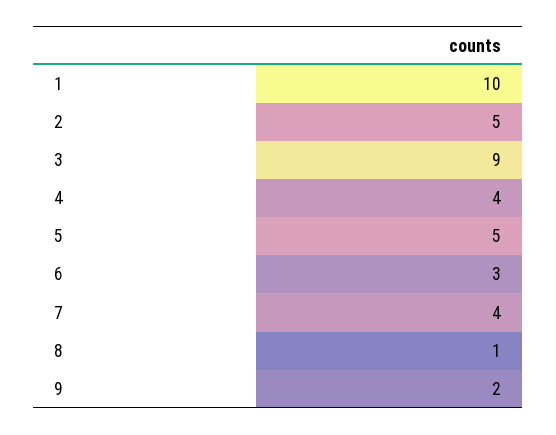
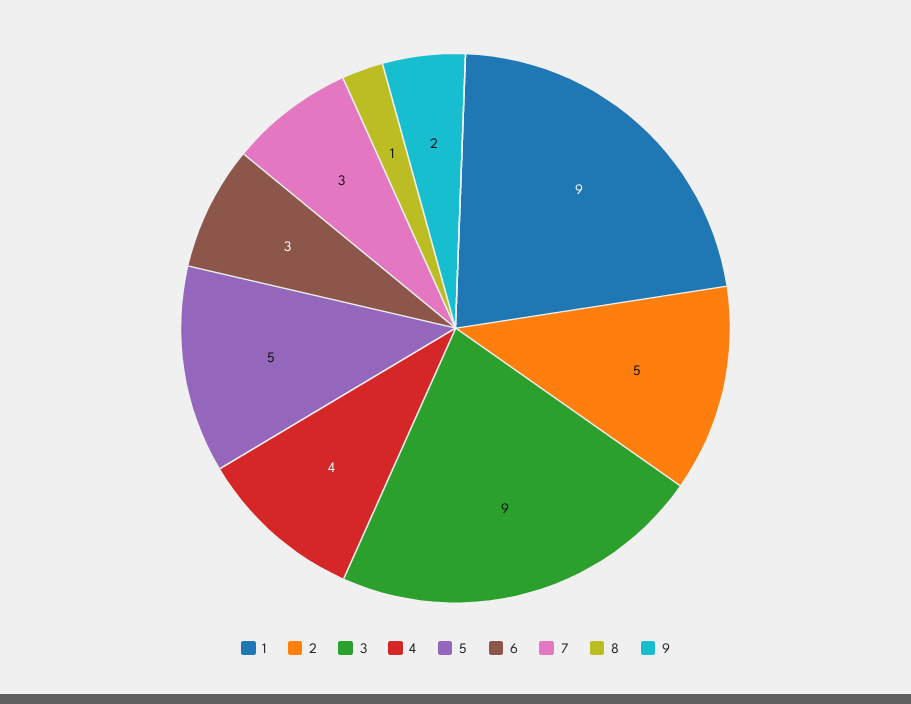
  {
-   "1": 10,
+   "1": 9,
    "2": 5,
    "3": 9,
    "4": 4,
    "5": 5,
    "6": 3,
-   "7": 4,
+   "7": 3,
    "8": 1,
    "9": 2
  }

